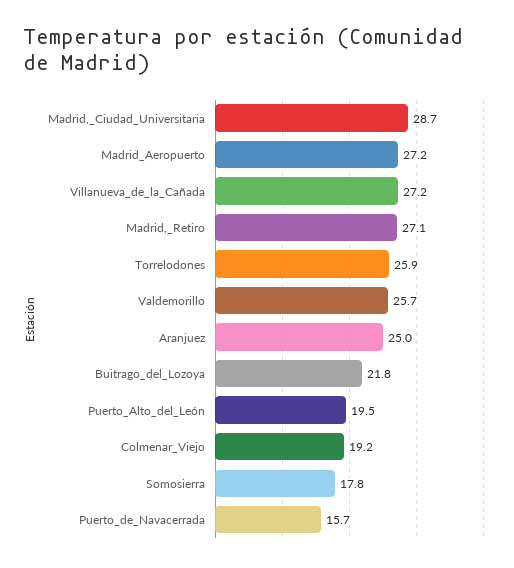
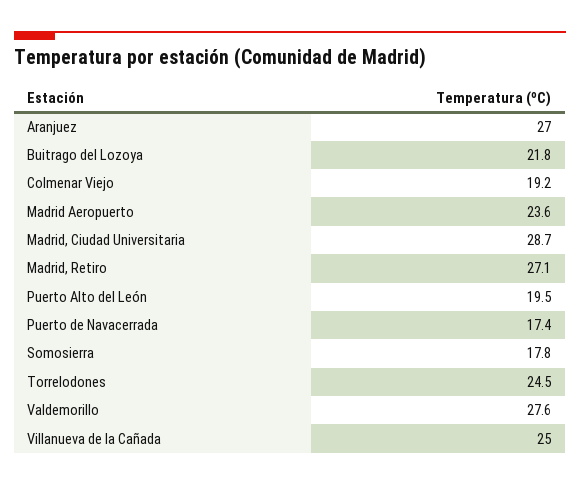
  {
    "Madrid,_Ciudad_Universitaria": 28.7,
-   "Madrid_Aeropuerto": 27.2,
+   "Madrid_Aeropuerto": 23.6,
-   "Villanueva_de_la_Cañada": 27.2,
+   "Villanueva_de_la_Cañada": 25,
    "Madrid,_Retiro": 27.1,
-   "Torrelodones": 25.9,
+   "Torrelodones": 24.5,
-   "Valdemorillo": 25.7,
+   "Valdemorillo": 27.6,
-   "Aranjuez": 25,
+   "Aranjuez": 27,
    "Buitrago_del_Lozoya": 21.8,
    "Puerto_Alto_del_León": 19.5,
    "Colmenar_Viejo": 19.2,
    "Somosierra": 17.8,
-   "Puerto_de_Navacerrada": 15.7
+   "Puerto_de_Navacerrada": 17.4
  }

